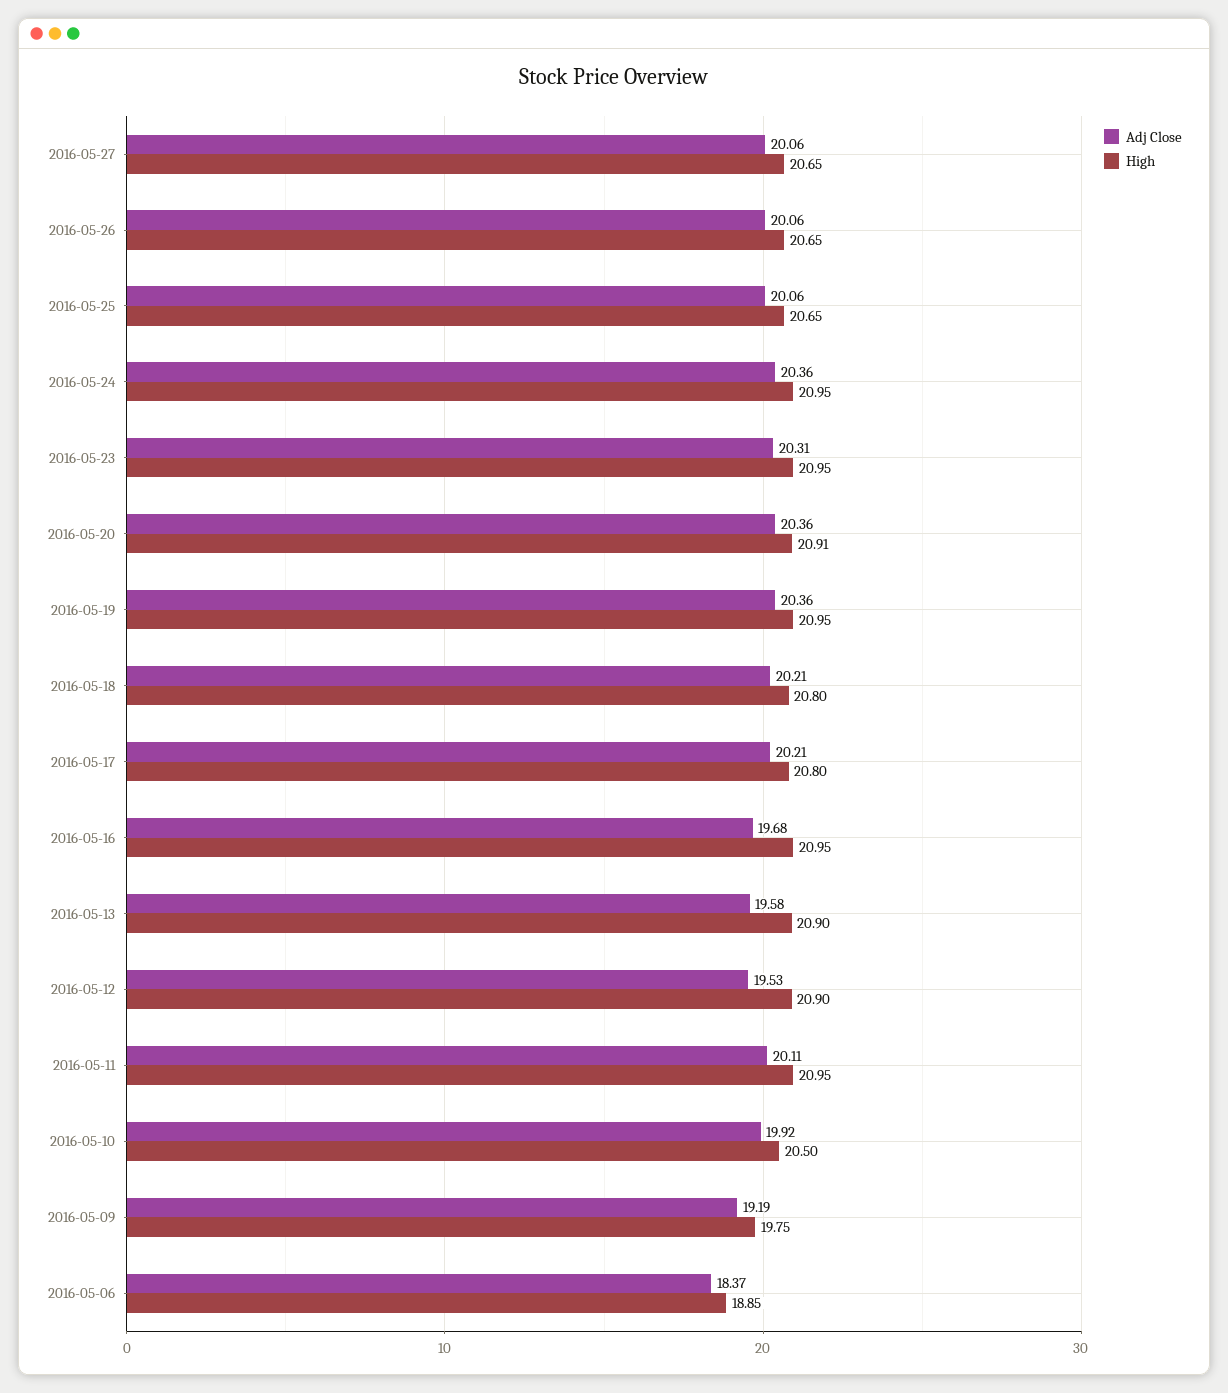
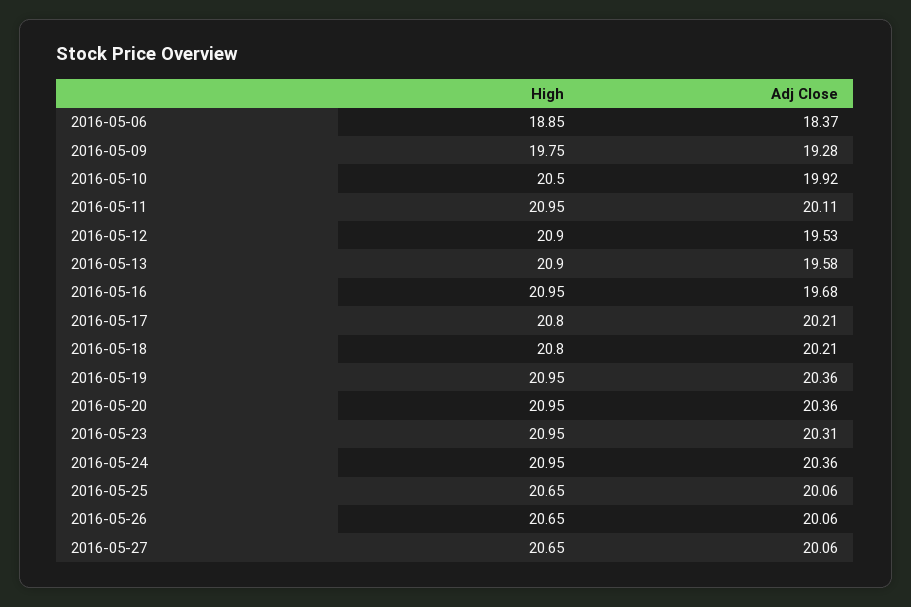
  {
    "Adj Close": {
      "2016-05-27": 20.06,
      "2016-05-26": 20.06,
      "2016-05-25": 20.06,
      "2016-05-24": 20.36,
      "2016-05-23": 20.31,
      "2016-05-20": 20.36,
      "2016-05-19": 20.36,
      "2016-05-18": 20.21,
      "2016-05-17": 20.21,
      "2016-05-16": 19.68,
      "2016-05-13": 19.58,
      "2016-05-12": 19.53,
      "2016-05-11": 20.11,
      "2016-05-10": 19.92,
-     "2016-05-09": 19.19,
+     "2016-05-09": 19.28,
      "2016-05-06": 18.37
    },
    "High": {
      "2016-05-27": 20.65,
      "2016-05-26": 20.65,
      "2016-05-25": 20.65,
      "2016-05-24": 20.95,
      "2016-05-23": 20.95,
-     "2016-05-20": 20.91,
+     "2016-05-20": 20.95,
      "2016-05-19": 20.95,
      "2016-05-18": 20.8,
      "2016-05-17": 20.8,
      "2016-05-16": 20.95,
      "2016-05-13": 20.9,
      "2016-05-12": 20.9,
      "2016-05-11": 20.95,
      "2016-05-10": 20.5,
      "2016-05-09": 19.75,
      "2016-05-06": 18.85
    }
  }

